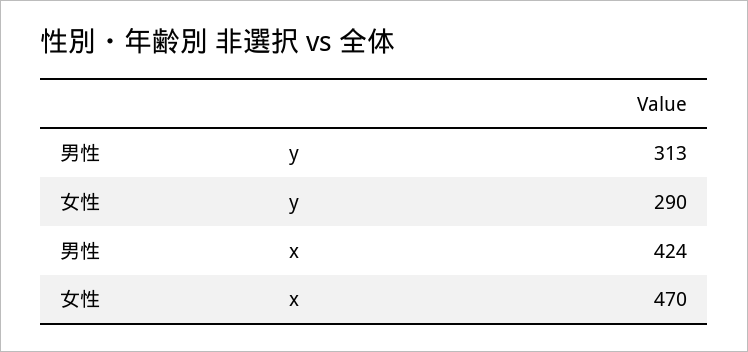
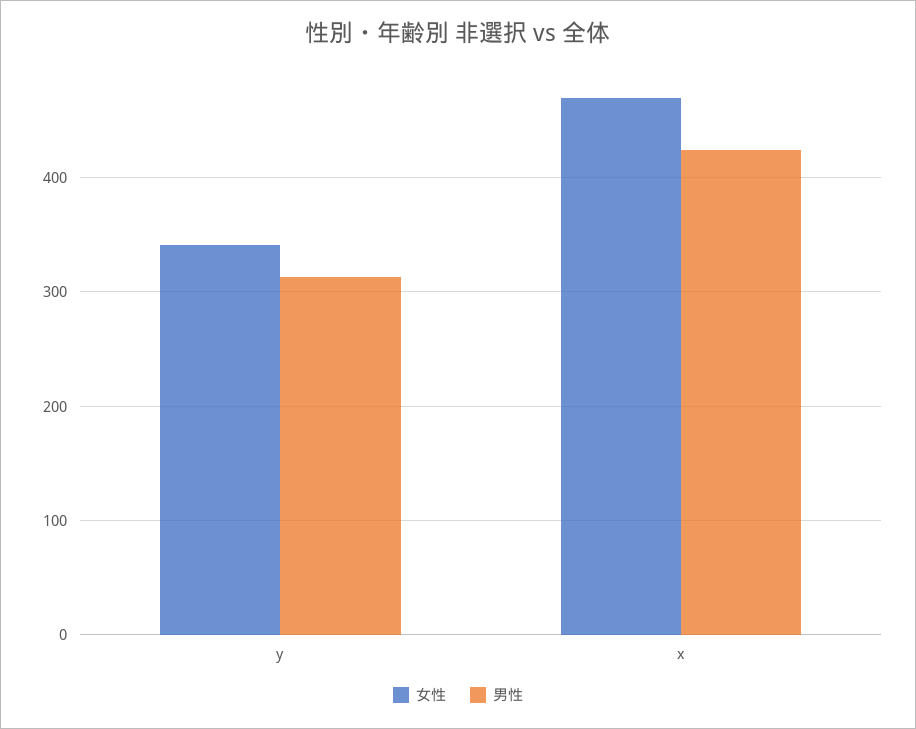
  {
    "男性": {
      "y": 313,
      "x": 424
    },
    "女性": {
-     "y": 290,
+     "y": 340,
      "x": 470
    }
  }

